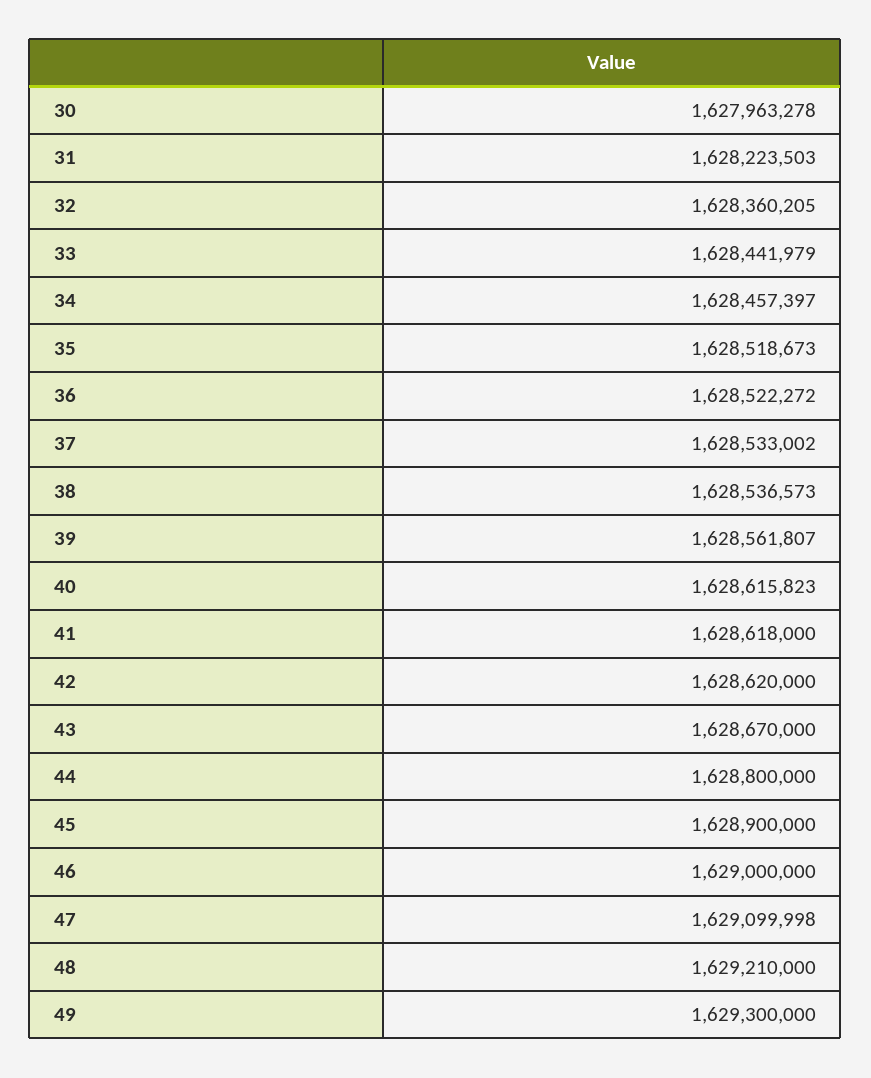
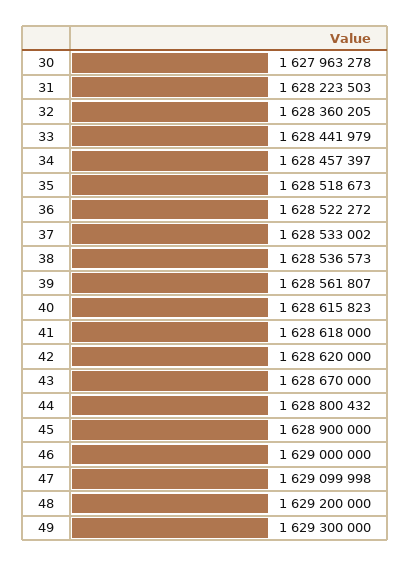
  {
    "30": 1627963278,
    "31": 1628223503,
    "32": 1628360205,
    "33": 1628441979,
    "34": 1628457397,
    "35": 1628518673,
    "36": 1628522272,
    "37": 1628533002,
    "38": 1628536573,
    "39": 1628561807,
    "40": 1628615823,
    "41": 1628618000,
    "42": 1628620000,
    "43": 1628670000,
-   "44": 1628800000,
+   "44": 1628800432,
    "45": 1628900000,
    "46": 1629000000,
    "47": 1629099998,
-   "48": 1629210000,
+   "48": 1629200000,
    "49": 1629300000
  }

